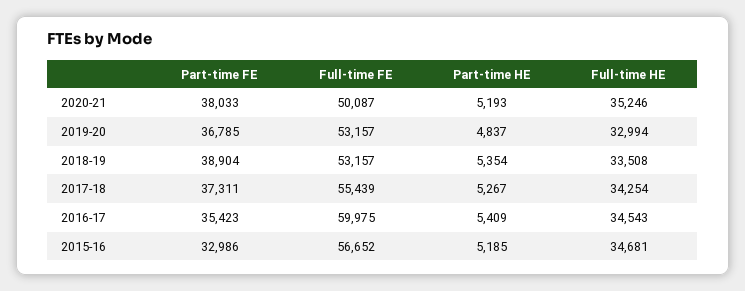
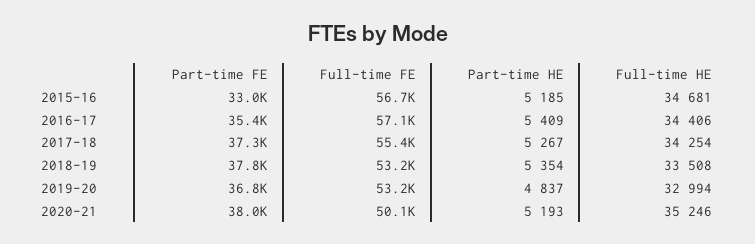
  {
    "Part-time FE": {
      "2020-21": 38033,
      "2019-20": 36785,
-     "2018-19": 38904,
+     "2018-19": 37800,
      "2017-18": 37311,
      "2016-17": 35423,
      "2015-16": 32986
    },
    "Full-time FE": {
      "2020-21": 50087,
      "2019-20": 53157,
      "2018-19": 53157,
      "2017-18": 55439,
-     "2016-17": 59975,
+     "2016-17": 57100,
      "2015-16": 56652
    },
    "Part-time HE": {
      "2020-21": 5193,
      "2019-20": 4837,
      "2018-19": 5354,
      "2017-18": 5267,
      "2016-17": 5409,
      "2015-16": 5185
    },
    "Full-time HE": {
      "2020-21": 35246,
      "2019-20": 32994,
      "2018-19": 33508,
      "2017-18": 34254,
-     "2016-17": 34543,
+     "2016-17": 34406,
      "2015-16": 34681
    }
  }

